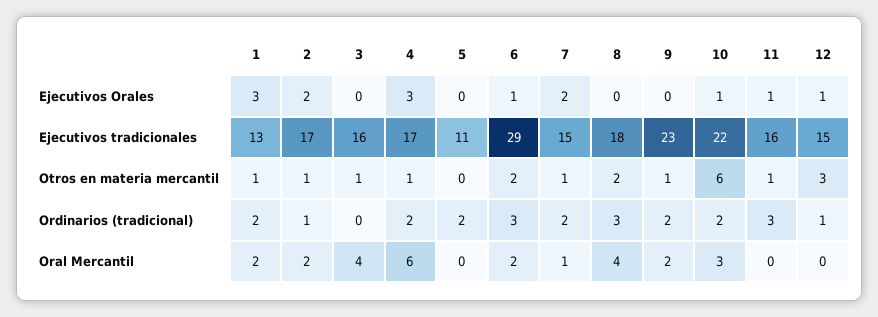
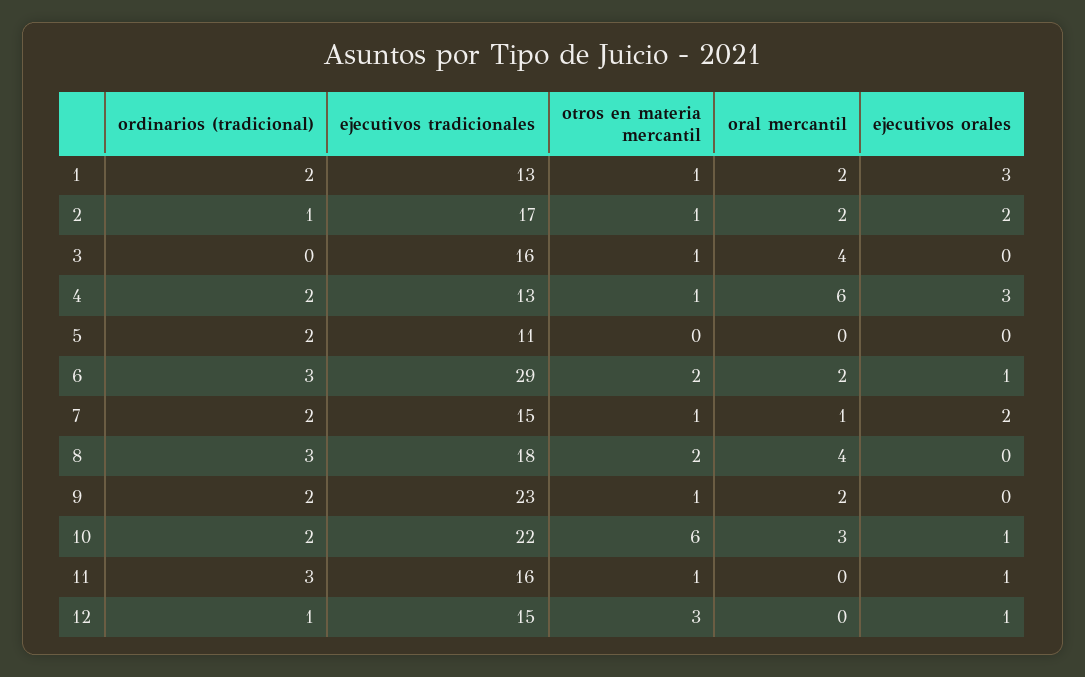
  {
    "1": {
      "Ejecutivos Orales": 3,
      "Ejecutivos tradicionales": 13,
      "Otros en materia mercantil": 1,
      "Ordinarios (tradicional)": 2,
      "Oral Mercantil": 2
    },
    "2": {
      "Ejecutivos Orales": 2,
      "Ejecutivos tradicionales": 17,
      "Otros en materia mercantil": 1,
      "Ordinarios (tradicional)": 1,
      "Oral Mercantil": 2
    },
    "3": {
      "Ejecutivos Orales": 0,
      "Ejecutivos tradicionales": 16,
      "Otros en materia mercantil": 1,
      "Ordinarios (tradicional)": 0,
      "Oral Mercantil": 4
    },
    "4": {
      "Ejecutivos Orales": 3,
-     "Ejecutivos tradicionales": 17,
+     "Ejecutivos tradicionales": 13,
      "Otros en materia mercantil": 1,
      "Ordinarios (tradicional)": 2,
      "Oral Mercantil": 6
    },
    "5": {
      "Ejecutivos Orales": 0,
      "Ejecutivos tradicionales": 11,
      "Otros en materia mercantil": 0,
      "Ordinarios (tradicional)": 2,
      "Oral Mercantil": 0
    },
    "6": {
      "Ejecutivos Orales": 1,
      "Ejecutivos tradicionales": 29,
      "Otros en materia mercantil": 2,
      "Ordinarios (tradicional)": 3,
      "Oral Mercantil": 2
    },
    "7": {
      "Ejecutivos Orales": 2,
      "Ejecutivos tradicionales": 15,
      "Otros en materia mercantil": 1,
      "Ordinarios (tradicional)": 2,
      "Oral Mercantil": 1
    },
    "8": {
      "Ejecutivos Orales": 0,
      "Ejecutivos tradicionales": 18,
      "Otros en materia mercantil": 2,
      "Ordinarios (tradicional)": 3,
      "Oral Mercantil": 4
    },
    "9": {
      "Ejecutivos Orales": 0,
      "Ejecutivos tradicionales": 23,
      "Otros en materia mercantil": 1,
      "Ordinarios (tradicional)": 2,
      "Oral Mercantil": 2
    },
    "10": {
      "Ejecutivos Orales": 1,
      "Ejecutivos tradicionales": 22,
      "Otros en materia mercantil": 6,
      "Ordinarios (tradicional)": 2,
      "Oral Mercantil": 3
    },
    "11": {
      "Ejecutivos Orales": 1,
      "Ejecutivos tradicionales": 16,
      "Otros en materia mercantil": 1,
      "Ordinarios (tradicional)": 3,
      "Oral Mercantil": 0
    },
    "12": {
      "Ejecutivos Orales": 1,
      "Ejecutivos tradicionales": 15,
      "Otros en materia mercantil": 3,
      "Ordinarios (tradicional)": 1,
      "Oral Mercantil": 0
    }
  }

